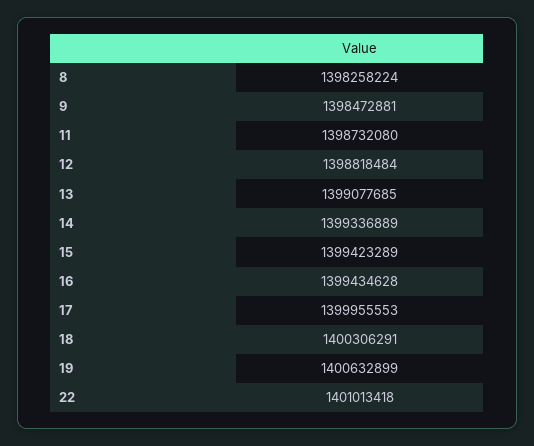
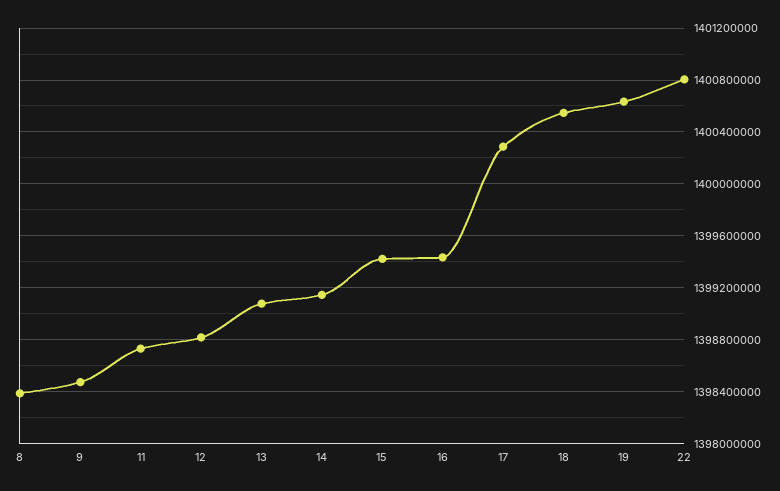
  {
-   "8": 1398258224,
+   "8": 1398400000,
    "9": 1398472881,
    "11": 1398732080,
    "12": 1398818484,
    "13": 1399077685,
-   "14": 1399336889,
+   "14": 1399150000,
    "15": 1399423289,
    "16": 1399434628,
-   "17": 1399955553,
+   "17": 1400300000,
-   "18": 1400306291,
+   "18": 1400550000,
    "19": 1400632899,
-   "22": 1401013418
+   "22": 1400800000
  }

